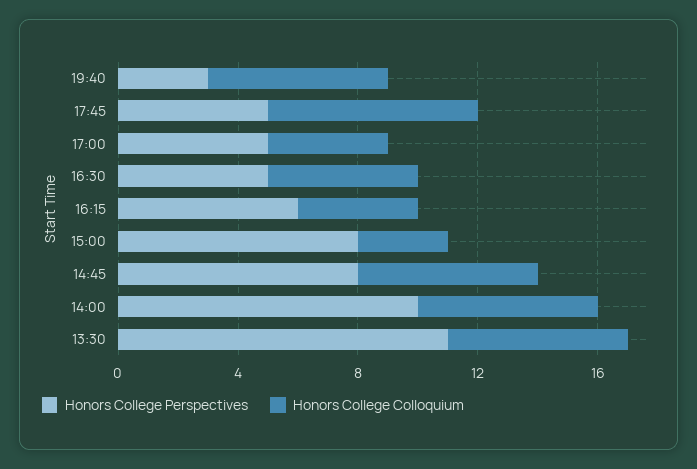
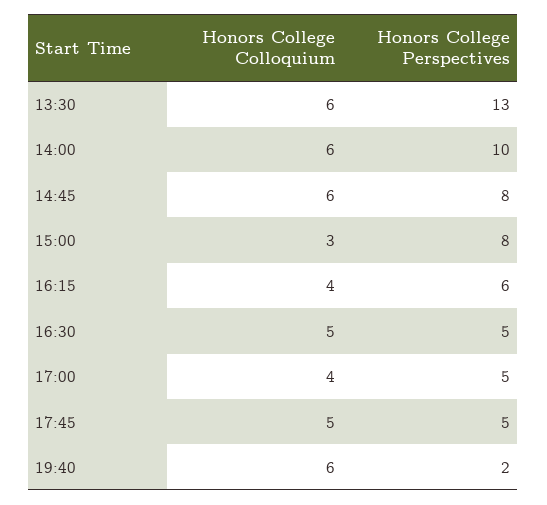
  {
    "Honors College Perspectives": {
-     "19:40": 3,
+     "19:40": 2,
      "17:45": 5,
      "17:00": 5,
      "16:30": 5,
      "16:15": 6,
      "15:00": 8,
      "14:45": 8,
      "14:00": 10,
-     "13:30": 11
+     "13:30": 13
    },
    "Honors College Colloquium": {
      "19:40": 6,
-     "17:45": 7,
+     "17:45": 5,
      "17:00": 4,
      "16:30": 5,
      "16:15": 4,
      "15:00": 3,
      "14:45": 6,
      "14:00": 6,
      "13:30": 6
    }
  }

